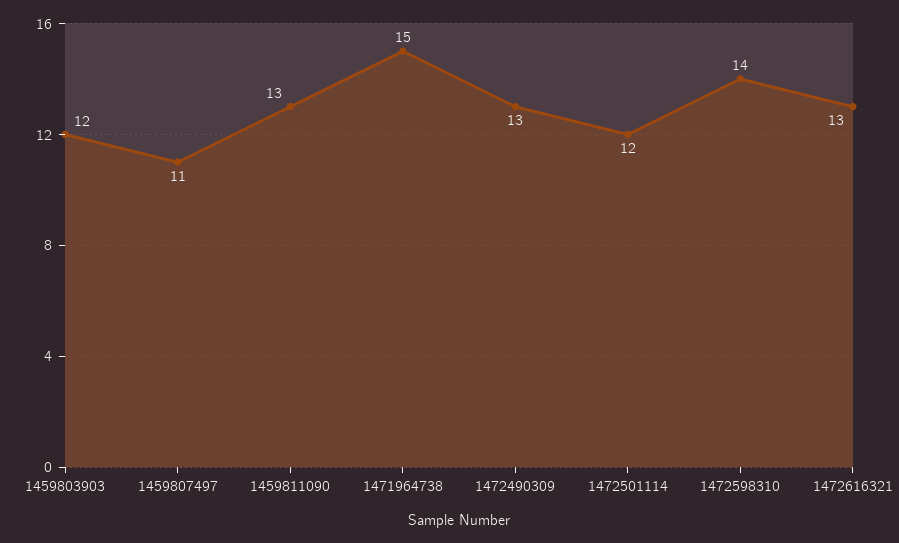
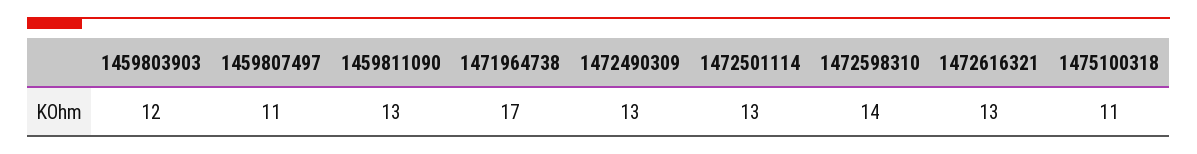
  {
    "1459803903": 12,
    "1459807497": 11,
    "1459811090": 13,
-   "1471964738": 15,
+   "1471964738": 17,
    "1472490309": 13,
-   "1472501114": 12,
+   "1472501114": 13,
    "1472598310": 14,
-   "1472616321": 13
+   "1472616321": 13,
+   "1475100318": 11
  }

